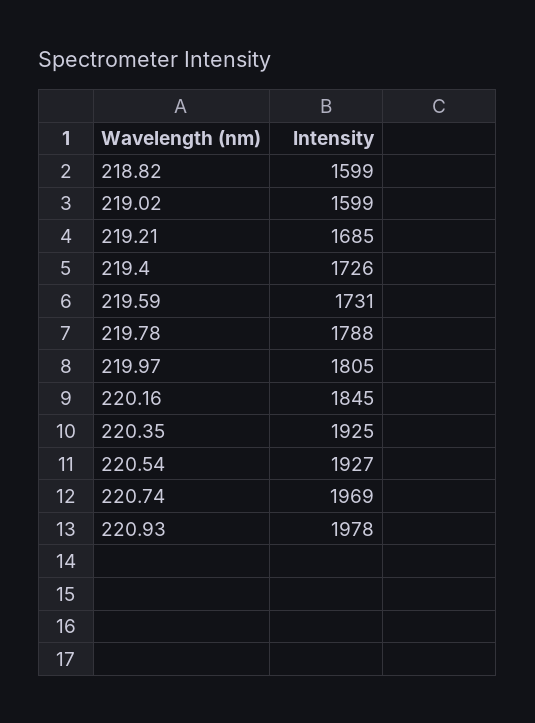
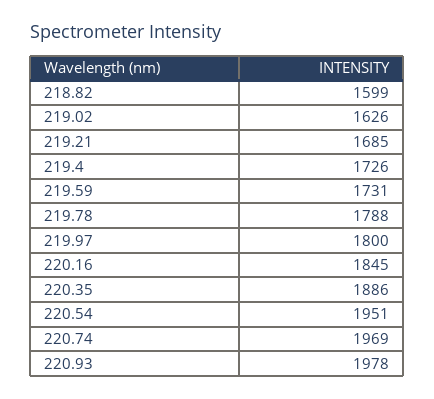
  {
    "218.82": 1599,
-   "219.02": 1599,
+   "219.02": 1626,
    "219.21": 1685,
    "219.4": 1726,
    "219.59": 1731,
    "219.78": 1788,
-   "219.97": 1805,
+   "219.97": 1800,
    "220.16": 1845,
-   "220.35": 1925,
+   "220.35": 1886,
-   "220.54": 1927,
+   "220.54": 1951,
    "220.74": 1969,
    "220.93": 1978
  }

